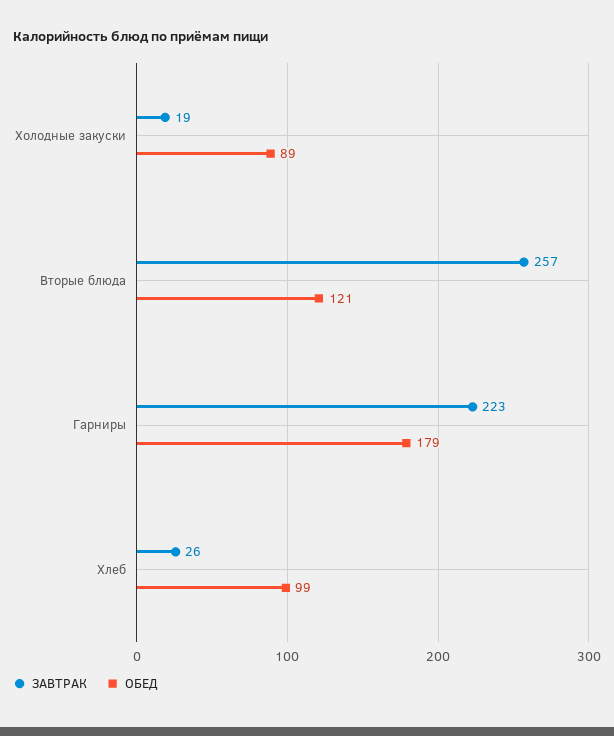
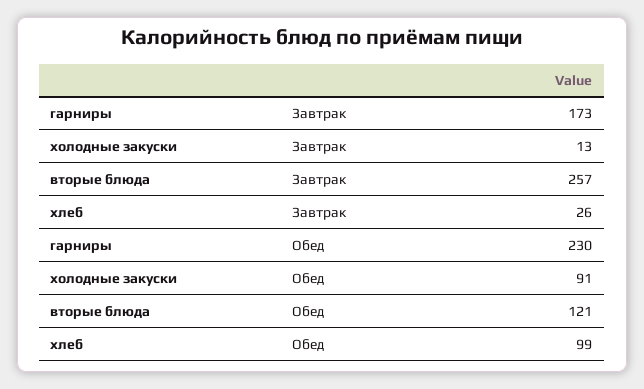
  {
    "ЗАВТРАК": {
-     "Холодные закуски": 19,
+     "Холодные закуски": 13,
      "Вторые блюда": 257,
-     "Гарниры": 223,
+     "Гарниры": 173,
      "Хлеб": 26
    },
    "ОБЕД": {
-     "Холодные закуски": 89,
+     "Холодные закуски": 91,
      "Вторые блюда": 121,
-     "Гарниры": 179,
+     "Гарниры": 230,
      "Хлеб": 99
    }
  }

